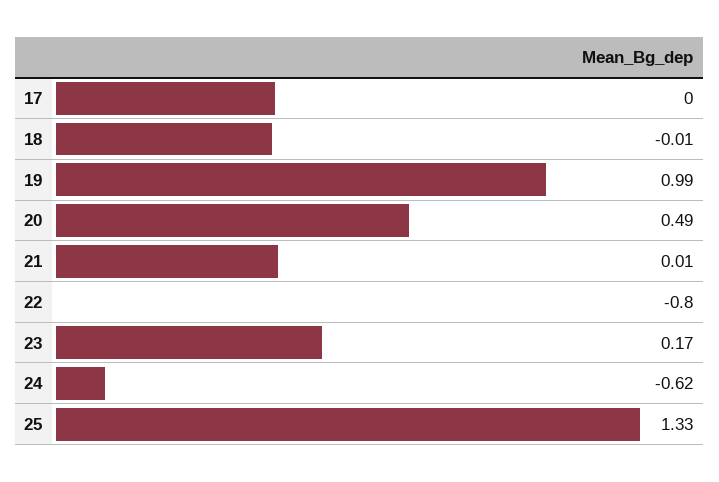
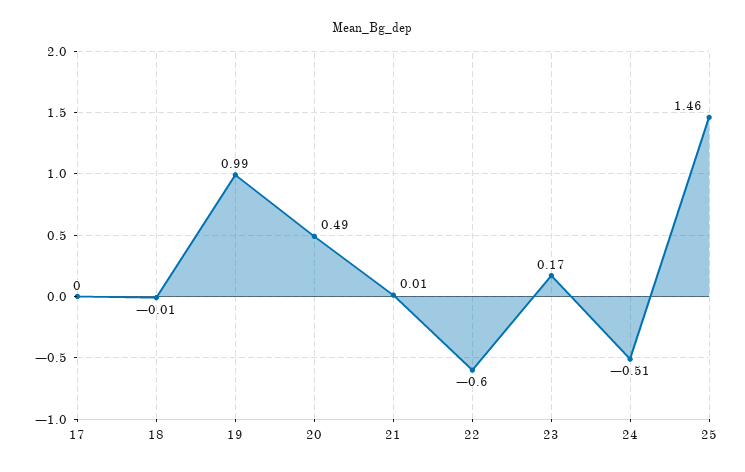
  {
    "17": 0,
    "18": -0.01,
    "19": 0.99,
    "20": 0.49,
    "21": 0.01,
-   "22": -0.8,
+   "22": -0.6,
    "23": 0.17,
-   "24": -0.62,
+   "24": -0.51,
-   "25": 1.33
+   "25": 1.46
  }

